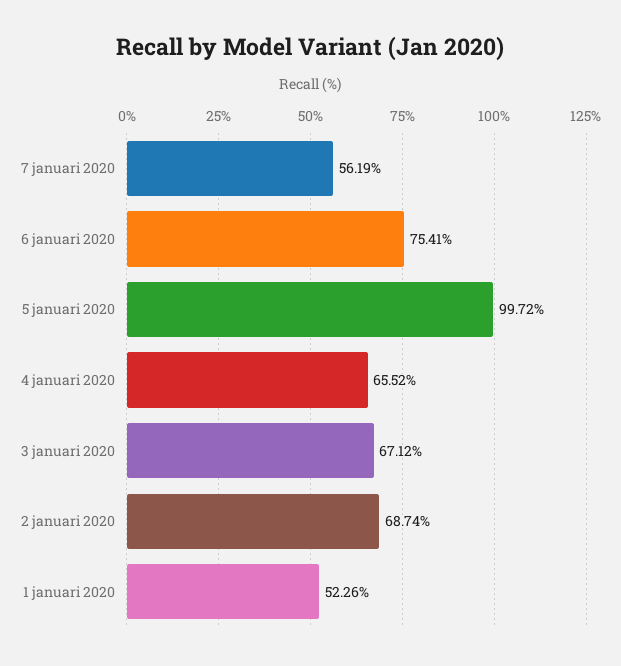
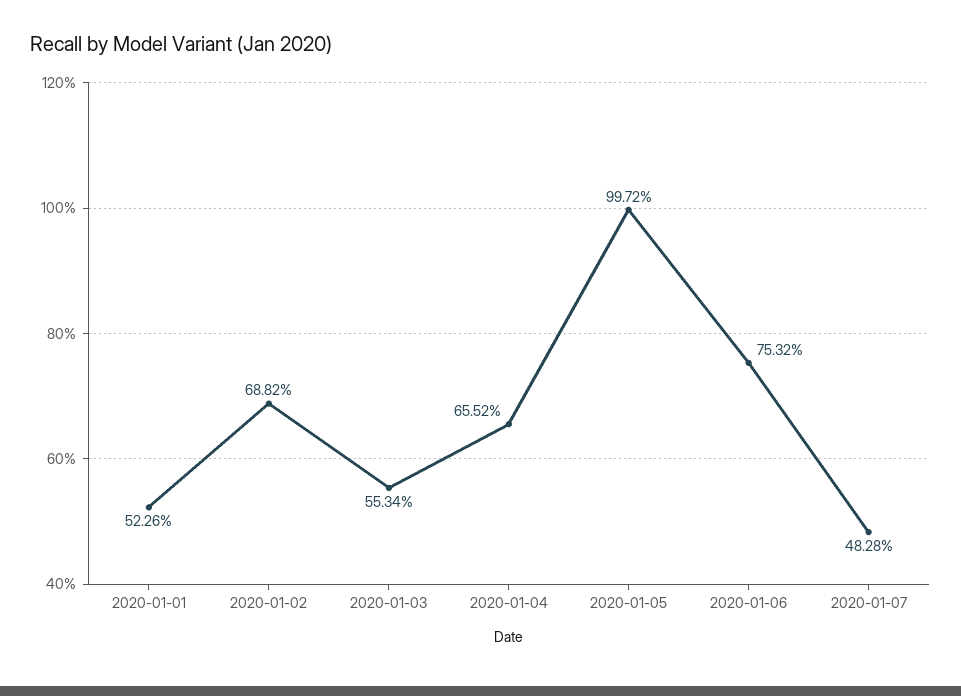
  {
-   "7 januari 2020": 56.19,
+   "7 januari 2020": 48.28,
-   "6 januari 2020": 75.41,
+   "6 januari 2020": 75.32,
    "5 januari 2020": 99.72,
    "4 januari 2020": 65.52,
-   "3 januari 2020": 67.12,
+   "3 januari 2020": 55.34,
-   "2 januari 2020": 68.74,
+   "2 januari 2020": 68.82,
    "1 januari 2020": 52.26
  }

